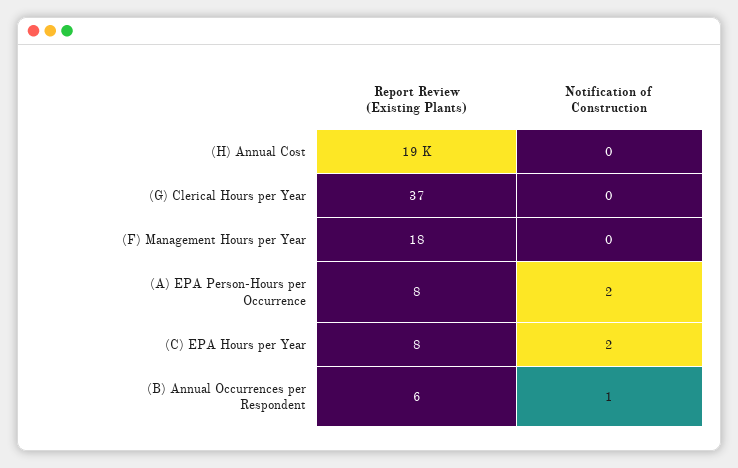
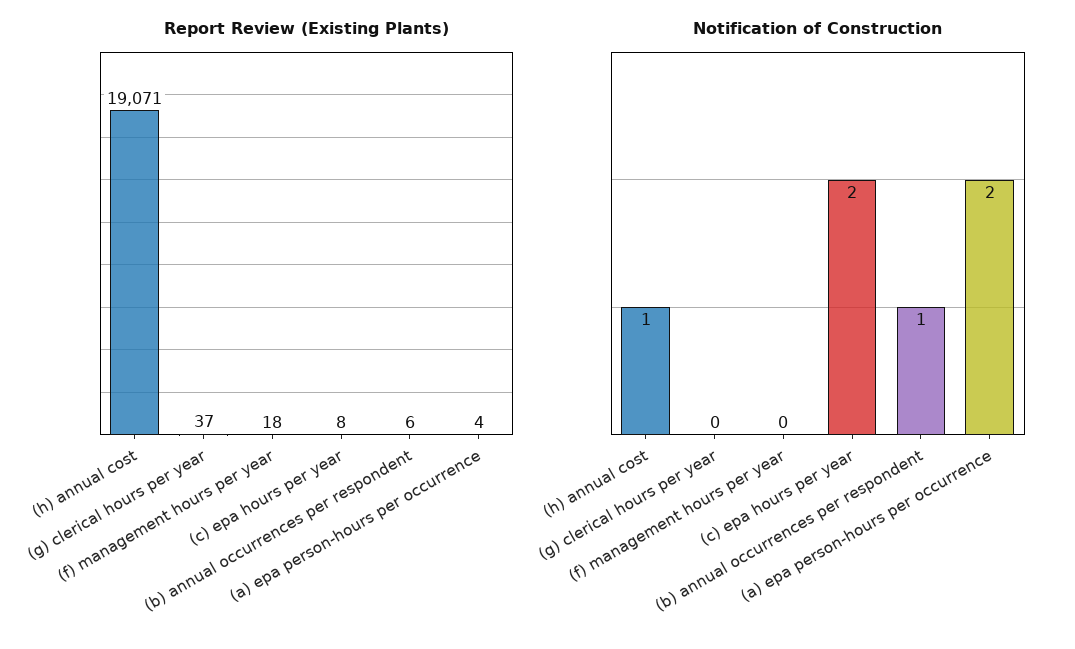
  {
    "Report Review (Existing Plants)": {
      "(H) Annual Cost": 19071,
      "(G) Clerical Hours per Year": 37,
      "(F) Management Hours per Year": 18,
-     "(A) EPA Person-Hours per Occurrence": 8,
+     "(A) EPA Person-Hours per Occurrence": 4,
      "(C) EPA Hours per Year": 8,
      "(B) Annual Occurrences per Respondent": 6
    },
    "Notification of Construction": {
-     "(H) Annual Cost": 0,
+     "(H) Annual Cost": 1,
      "(G) Clerical Hours per Year": 0,
      "(F) Management Hours per Year": 0,
      "(A) EPA Person-Hours per Occurrence": 2,
      "(C) EPA Hours per Year": 2,
      "(B) Annual Occurrences per Respondent": 1
    }
  }

